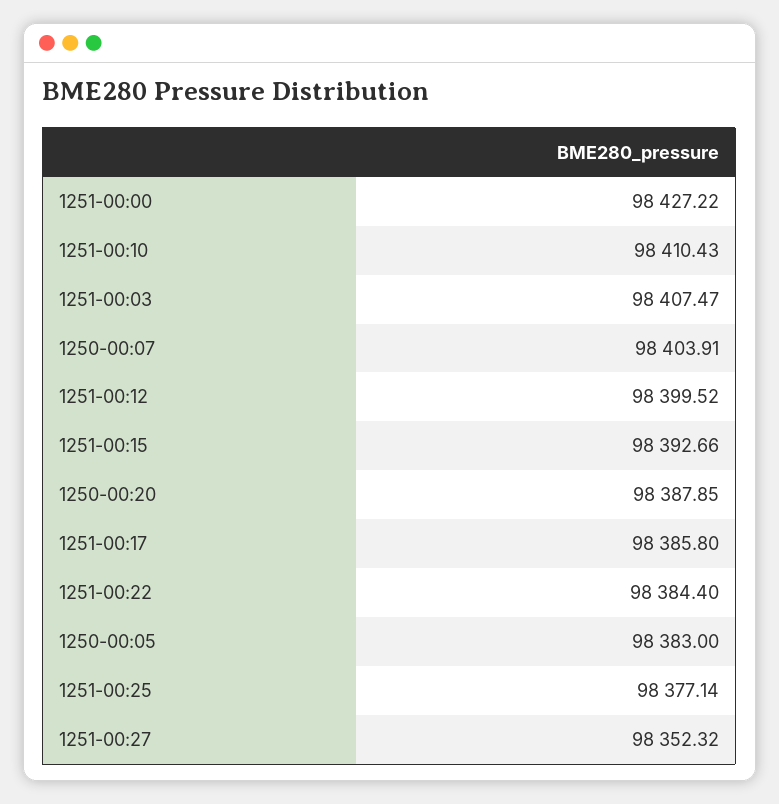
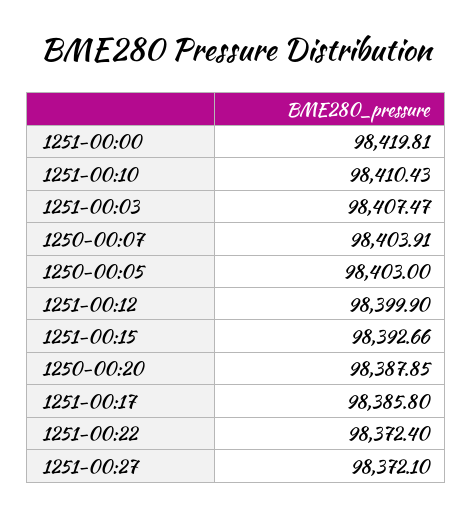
  {
-   "1251-00:00": 98427.22,
+   "1251-00:00": 98419.81,
    "1251-00:10": 98410.43,
    "1251-00:03": 98407.47,
    "1250-00:07": 98403.91,
-   "1251-00:12": 98399.52,
+   "1251-00:12": 98399.9,
    "1251-00:15": 98392.66,
    "1250-00:20": 98387.85,
    "1251-00:17": 98385.8,
-   "1251-00:22": 98384.4,
+   "1251-00:22": 98372.4,
-   "1250-00:05": 98383,
+   "1250-00:05": 98403,
-   "1251-00:25": 98377.14,
-   "1251-00:27": 98352.32
+   "1251-00:27": 98372.1
  }

